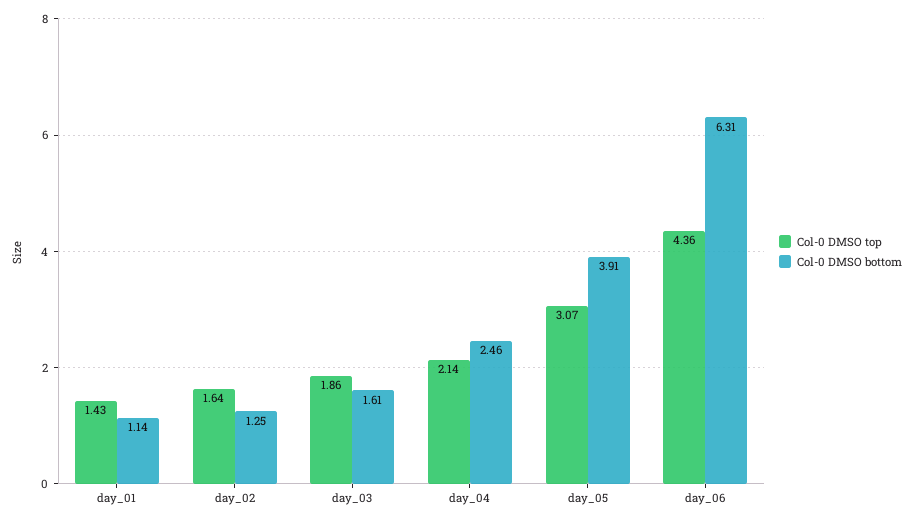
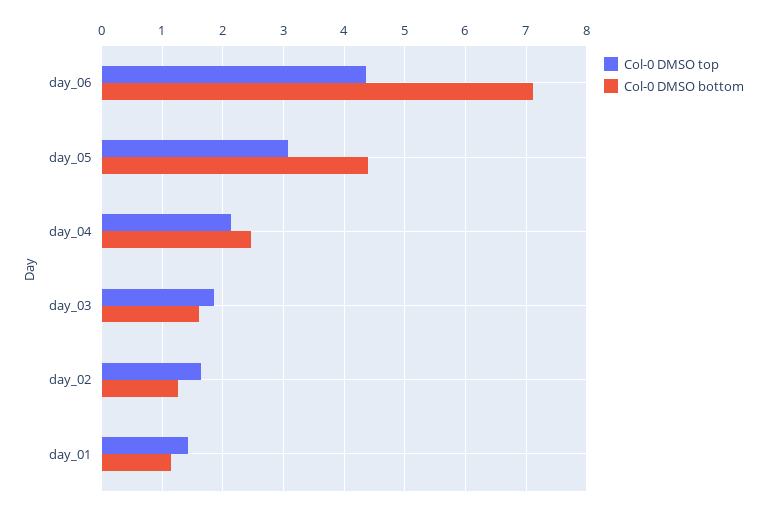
  {
    "Col-0 DMSO top": {
      "day_01": 1.43,
      "day_02": 1.64,
      "day_03": 1.86,
      "day_04": 2.14,
      "day_05": 3.07,
      "day_06": 4.36
    },
    "Col-0 DMSO bottom": {
      "day_01": 1.14,
      "day_02": 1.25,
      "day_03": 1.61,
      "day_04": 2.46,
-     "day_05": 3.91,
+     "day_05": 4.4,
-     "day_06": 6.31
+     "day_06": 7.1
    }
  }

